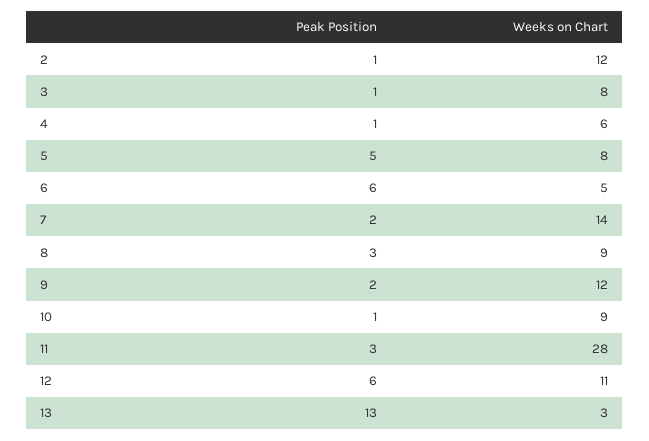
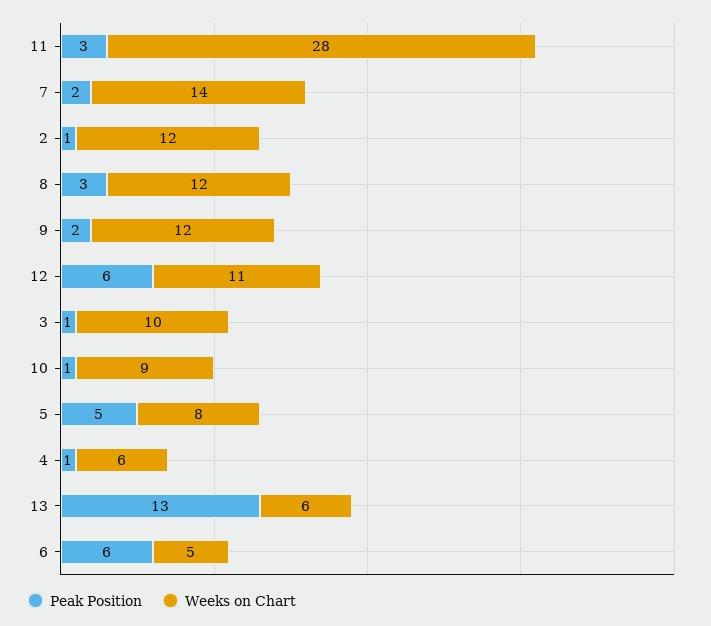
  {
    "Peak Position": {
      "2": 1,
      "3": 1,
      "4": 1,
      "5": 5,
      "6": 6,
      "7": 2,
      "8": 3,
      "9": 2,
      "10": 1,
      "11": 3,
      "12": 6,
      "13": 13
    },
    "Weeks on Chart": {
      "2": 12,
-     "3": 8,
+     "3": 10,
      "4": 6,
      "5": 8,
      "6": 5,
      "7": 14,
-     "8": 9,
+     "8": 12,
      "9": 12,
      "10": 9,
      "11": 28,
      "12": 11,
-     "13": 3
+     "13": 6
    }
  }

